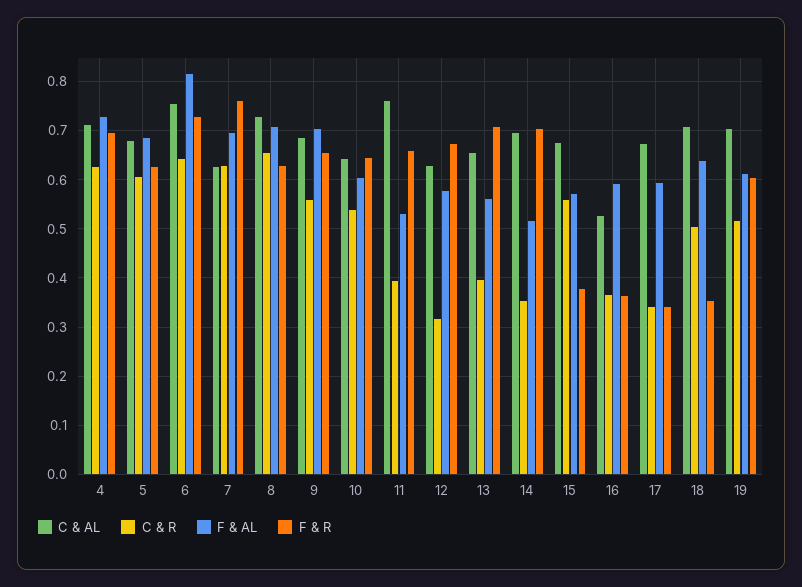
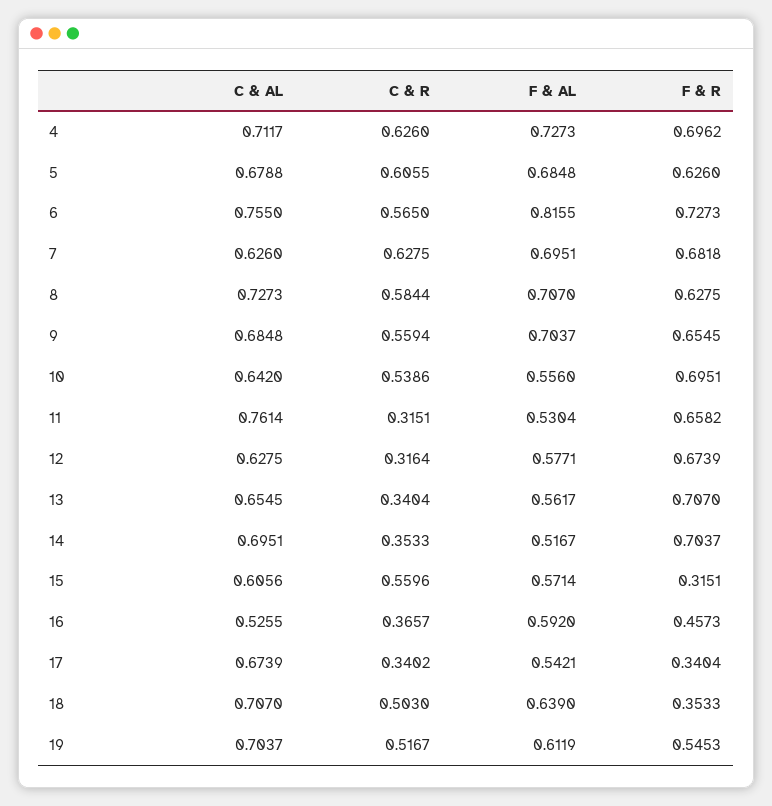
  {
    "C & AL": {
      "4": 0.7117,
      "5": 0.6788,
      "6": 0.755,
      "7": 0.626,
      "8": 0.7273,
      "9": 0.6848,
      "10": 0.642,
      "11": 0.7614,
      "12": 0.6275,
      "13": 0.6545,
      "14": 0.6951,
-     "15": 0.68,
+     "15": 0.6056,
      "16": 0.5255,
      "17": 0.6739,
      "18": 0.707,
      "19": 0.7037
    },
    "C & R": {
      "4": 0.626,
      "5": 0.6055,
-     "6": 0.64,
+     "6": 0.565,
      "7": 0.6275,
-     "8": 0.66,
+     "8": 0.5844,
      "9": 0.5594,
      "10": 0.5386,
-     "11": 0.4,
+     "11": 0.3151,
      "12": 0.3164,
-     "13": 0.4,
+     "13": 0.3404,
      "14": 0.3533,
      "15": 0.5596,
      "16": 0.3657,
      "17": 0.3402,
      "18": 0.503,
      "19": 0.5167
    },
    "F & AL": {
      "4": 0.7273,
      "5": 0.6848,
      "6": 0.8155,
      "7": 0.6951,
      "8": 0.707,
      "9": 0.7037,
-     "10": 0.6,
+     "10": 0.556,
      "11": 0.5304,
      "12": 0.5771,
      "13": 0.5617,
      "14": 0.5167,
      "15": 0.5714,
      "16": 0.592,
-     "17": 0.6,
+     "17": 0.5421,
      "18": 0.639,
      "19": 0.6119
    },
    "F & R": {
      "4": 0.6962,
      "5": 0.626,
      "6": 0.7273,
-     "7": 0.76,
+     "7": 0.6818,
      "8": 0.6275,
      "9": 0.6545,
-     "10": 0.64,
+     "10": 0.6951,
      "11": 0.6582,
      "12": 0.6739,
      "13": 0.707,
      "14": 0.7037,
-     "15": 0.38,
+     "15": 0.3151,
-     "16": 0.36,
+     "16": 0.4573,
      "17": 0.3404,
      "18": 0.3533,
-     "19": 0.6
+     "19": 0.5453
    }
  }

